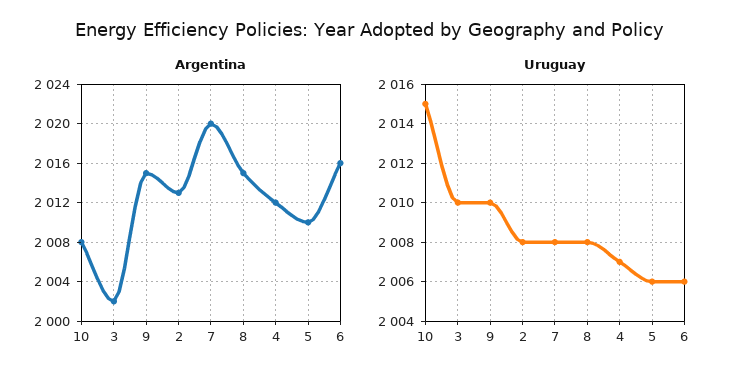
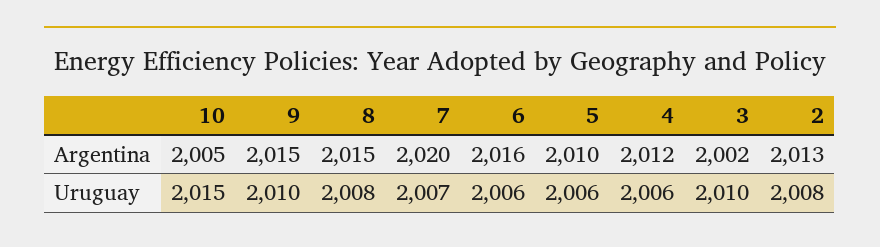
  {
    "Argentina": {
-     "10": 2008,
+     "10": 2005,
      "3": 2002,
      "9": 2015,
      "2": 2013,
      "7": 2020,
      "8": 2015,
      "4": 2012,
      "5": 2010,
      "6": 2016
    },
    "Uruguay": {
      "10": 2015,
      "3": 2010,
      "9": 2010,
      "2": 2008,
-     "7": 2008,
+     "7": 2007,
      "8": 2008,
-     "4": 2007,
+     "4": 2006,
      "5": 2006,
      "6": 2006
    }
  }

